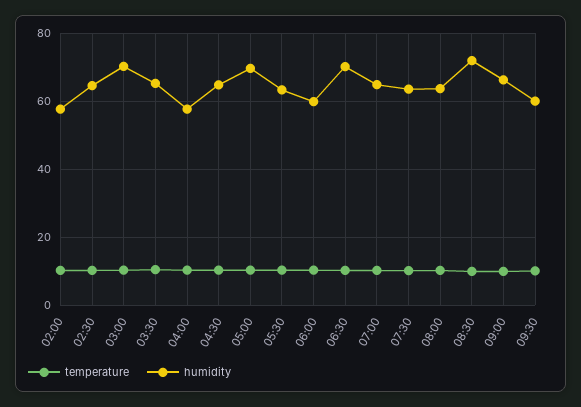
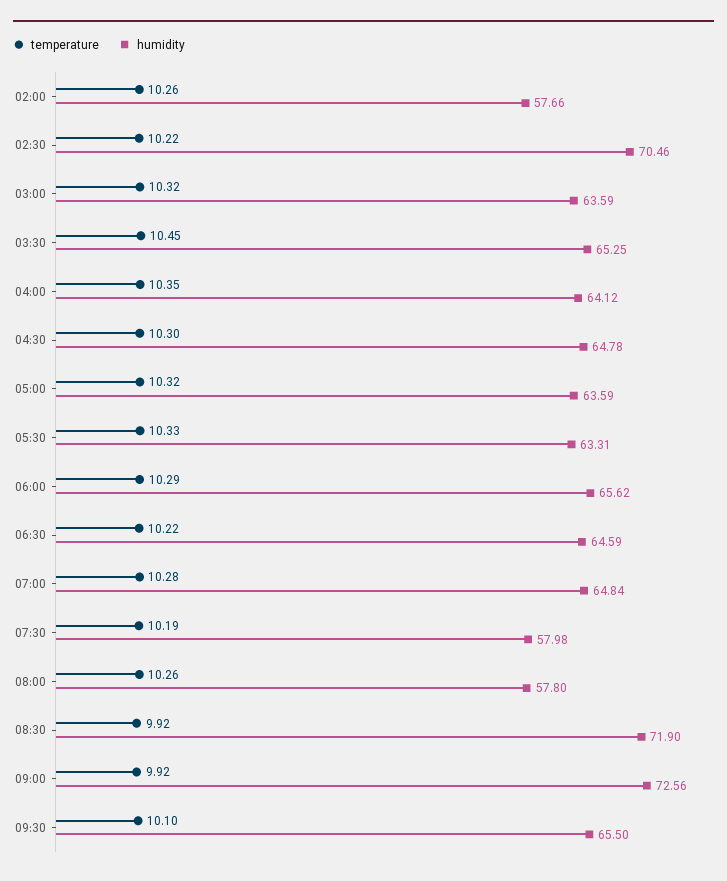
  {
    "temperature": {
      "02:00": 10.26,
      "02:30": 10.22,
      "03:00": 10.32,
      "03:30": 10.45,
      "04:00": 10.35,
      "04:30": 10.3,
      "05:00": 10.32,
      "05:30": 10.33,
      "06:00": 10.29,
      "06:30": 10.22,
      "07:00": 10.28,
      "07:30": 10.19,
      "08:00": 10.26,
      "08:30": 9.92,
      "09:00": 9.92,
      "09:30": 10.1
    },
    "humidity": {
      "02:00": 57.66,
-     "02:30": 64,
+     "02:30": 70.46,
-     "03:00": 70,
+     "03:00": 63.59,
      "03:30": 65.25,
-     "04:00": 58,
+     "04:00": 64.12,
      "04:30": 64.78,
-     "05:00": 70,
+     "05:00": 63.59,
      "05:30": 63.31,
-     "06:00": 60,
+     "06:00": 65.62,
-     "06:30": 70,
+     "06:30": 64.59,
      "07:00": 64.84,
-     "07:30": 64,
+     "07:30": 57.98,
-     "08:00": 64,
+     "08:00": 57.8,
      "08:30": 71.9,
-     "09:00": 66,
+     "09:00": 72.56,
-     "09:30": 60
+     "09:30": 65.5
    }
  }

